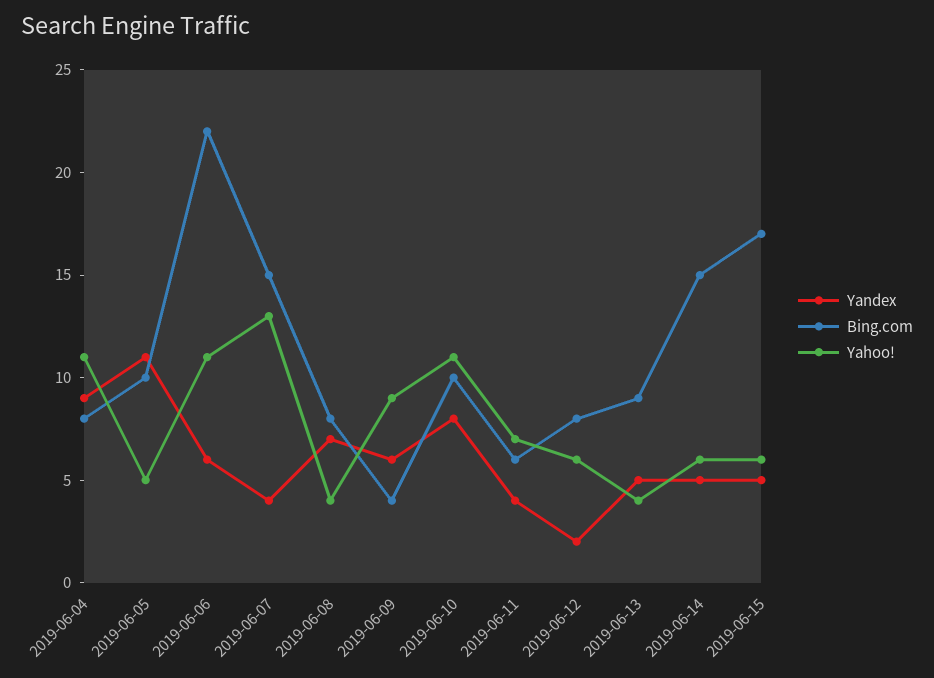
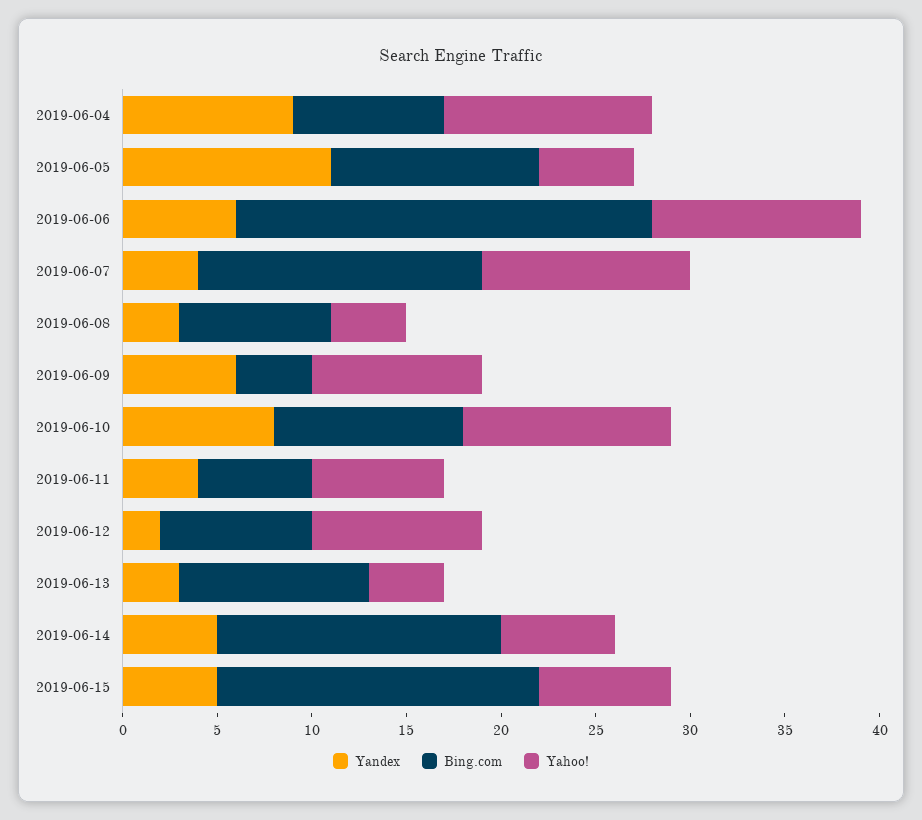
  {
    "Yandex": {
      "2019-06-04": 9,
      "2019-06-05": 11,
      "2019-06-06": 6,
      "2019-06-07": 4,
-     "2019-06-08": 7,
+     "2019-06-08": 3,
      "2019-06-09": 6,
      "2019-06-10": 8,
      "2019-06-11": 4,
      "2019-06-12": 2,
-     "2019-06-13": 5,
+     "2019-06-13": 3,
      "2019-06-14": 5,
      "2019-06-15": 5
    },
    "Bing.com": {
      "2019-06-04": 8,
-     "2019-06-05": 10,
+     "2019-06-05": 11,
      "2019-06-06": 22,
      "2019-06-07": 15,
      "2019-06-08": 8,
      "2019-06-09": 4,
      "2019-06-10": 10,
      "2019-06-11": 6,
      "2019-06-12": 8,
-     "2019-06-13": 9,
+     "2019-06-13": 10,
      "2019-06-14": 15,
      "2019-06-15": 17
    },
    "Yahoo!": {
      "2019-06-04": 11,
      "2019-06-05": 5,
      "2019-06-06": 11,
-     "2019-06-07": 13,
+     "2019-06-07": 11,
      "2019-06-08": 4,
      "2019-06-09": 9,
      "2019-06-10": 11,
      "2019-06-11": 7,
-     "2019-06-12": 6,
+     "2019-06-12": 9,
      "2019-06-13": 4,
      "2019-06-14": 6,
-     "2019-06-15": 6
+     "2019-06-15": 7
    }
  }

